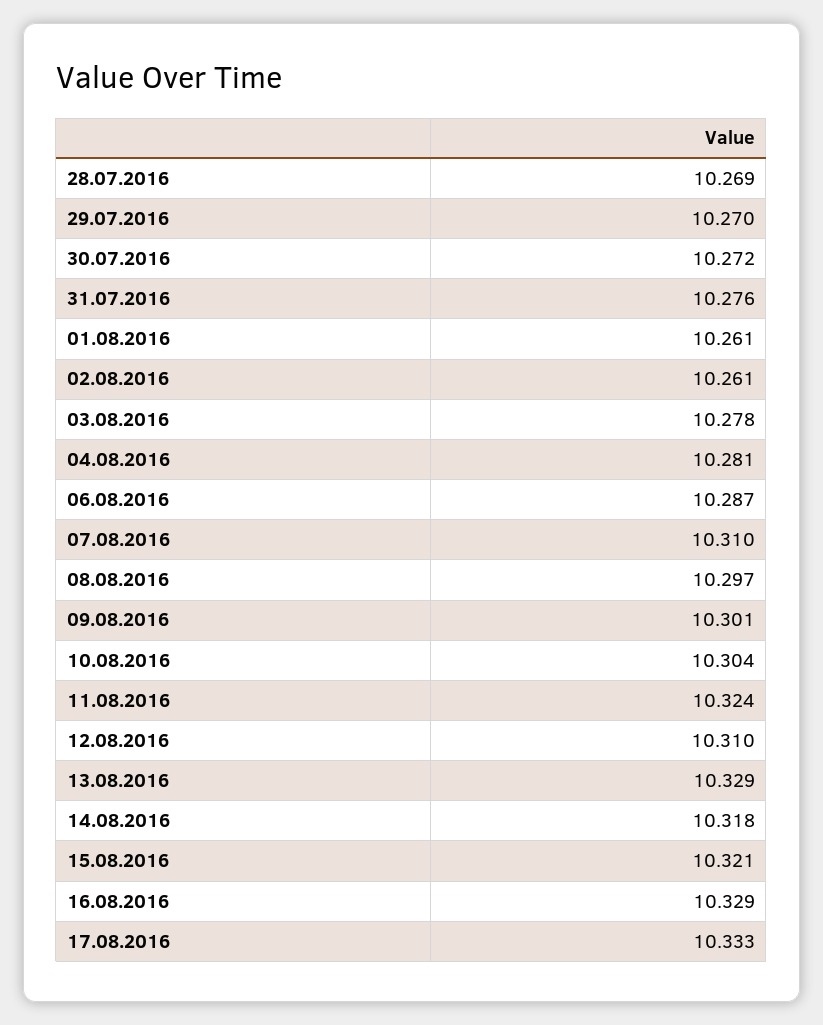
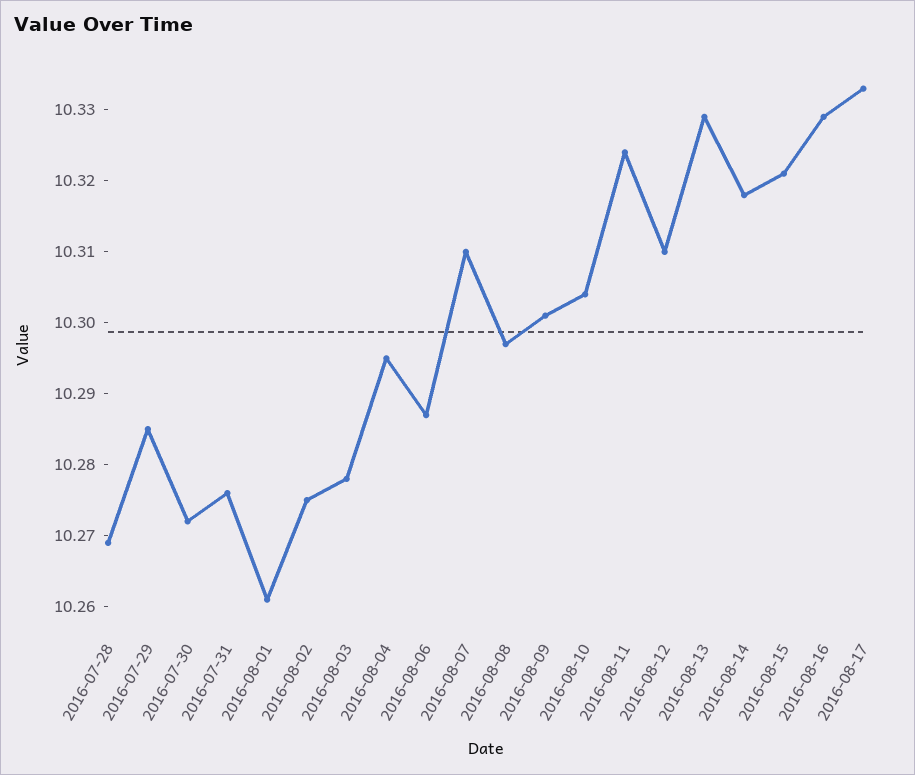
  {
    "28.07.2016": 10.269,
-   "29.07.2016": 10.27,
+   "29.07.2016": 10.285,
    "30.07.2016": 10.272,
    "31.07.2016": 10.276,
    "01.08.2016": 10.261,
-   "02.08.2016": 10.261,
+   "02.08.2016": 10.275,
    "03.08.2016": 10.278,
-   "04.08.2016": 10.281,
+   "04.08.2016": 10.295,
    "06.08.2016": 10.287,
    "07.08.2016": 10.31,
    "08.08.2016": 10.297,
    "09.08.2016": 10.301,
    "10.08.2016": 10.304,
    "11.08.2016": 10.324,
    "12.08.2016": 10.31,
    "13.08.2016": 10.329,
    "14.08.2016": 10.318,
    "15.08.2016": 10.321,
    "16.08.2016": 10.329,
    "17.08.2016": 10.333
  }

